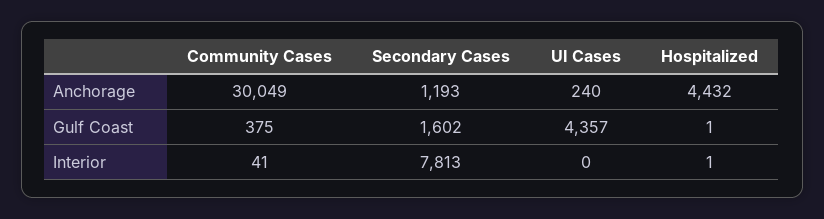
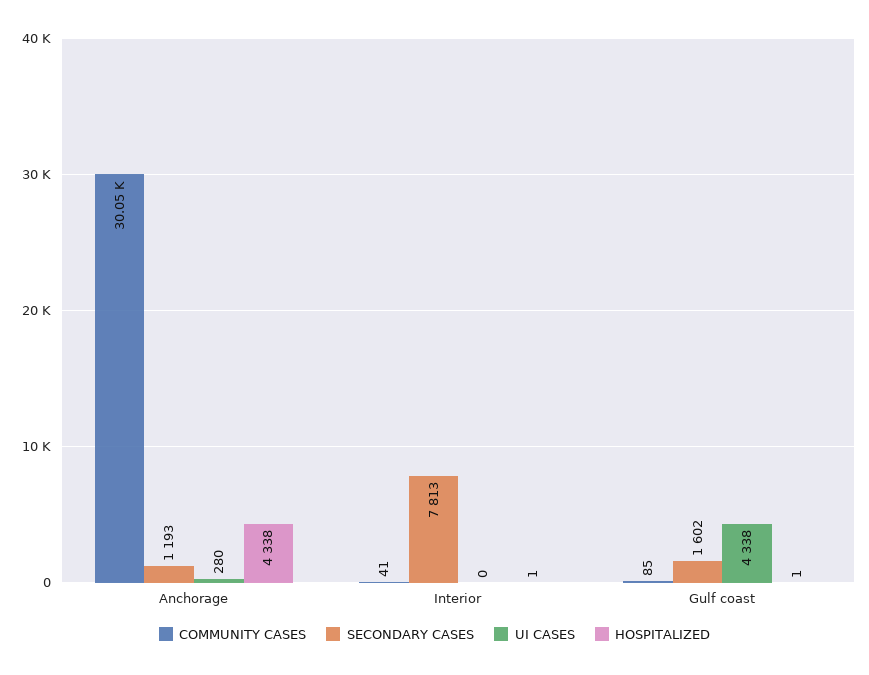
  {
    "Community Cases": {
      "Anchorage": 30049,
-     "Gulf Coast": 375,
+     "Gulf Coast": 85,
      "Interior": 41
    },
    "Secondary Cases": {
      "Anchorage": 1193,
      "Gulf Coast": 1602,
      "Interior": 7813
    },
    "UI Cases": {
-     "Anchorage": 240,
+     "Anchorage": 280,
-     "Gulf Coast": 4357,
+     "Gulf Coast": 4338,
      "Interior": 0
    },
    "Hospitalized": {
-     "Anchorage": 4432,
+     "Anchorage": 4338,
      "Gulf Coast": 1,
      "Interior": 1
    }
  }

